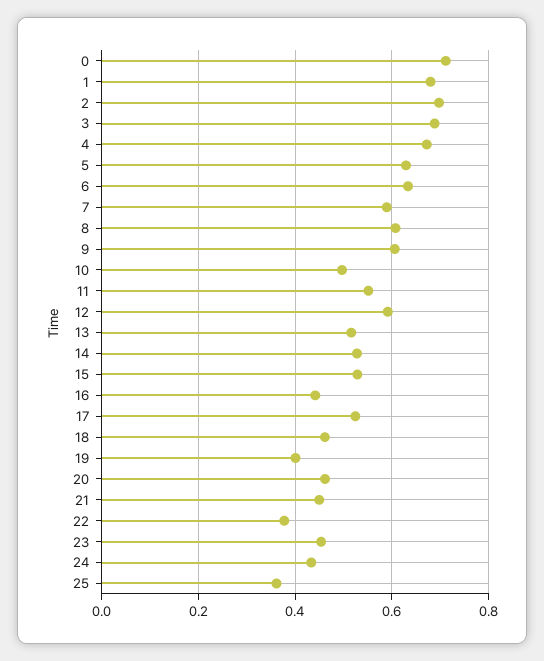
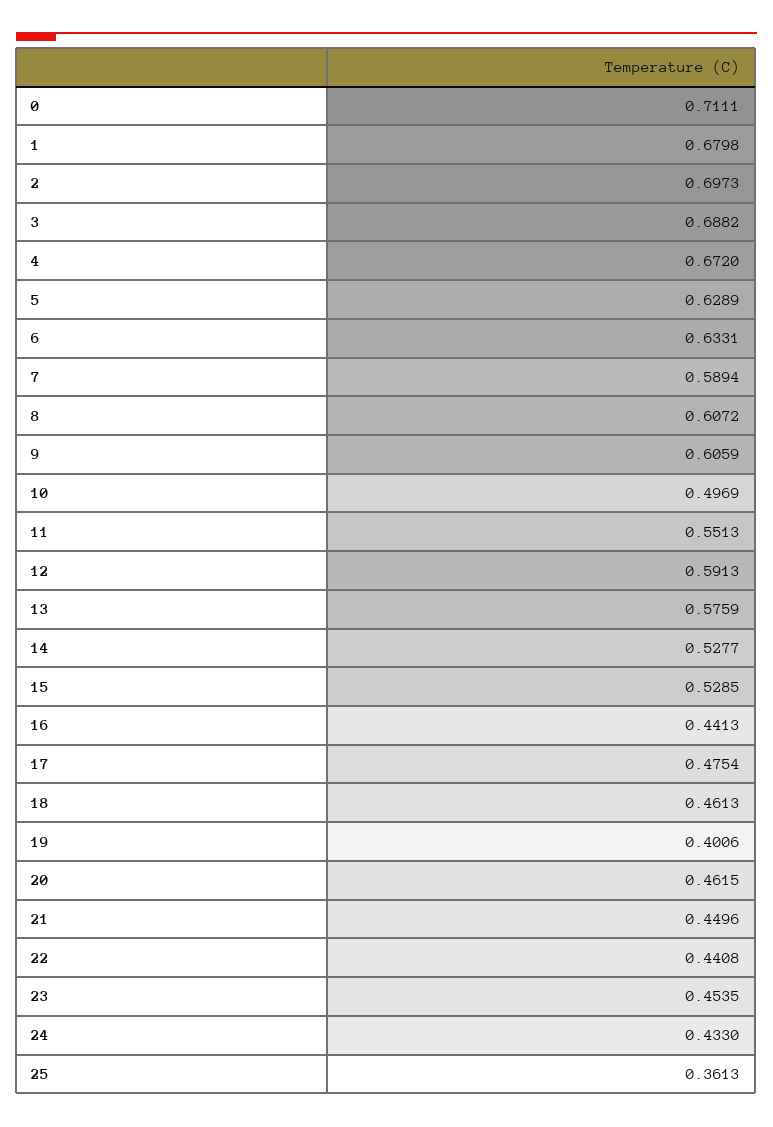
  {
    "0": 0.7111,
    "1": 0.6798,
    "2": 0.6973,
    "3": 0.6882,
    "4": 0.672,
    "5": 0.6289,
    "6": 0.6331,
    "7": 0.5894,
    "8": 0.6072,
    "9": 0.6059,
    "10": 0.4969,
    "11": 0.5513,
    "12": 0.5913,
-   "13": 0.52,
+   "13": 0.5759,
    "14": 0.5277,
    "15": 0.5285,
    "16": 0.4413,
-   "17": 0.52,
+   "17": 0.4754,
    "18": 0.4613,
    "19": 0.4006,
    "20": 0.4615,
    "21": 0.4496,
-   "22": 0.38,
+   "22": 0.4408,
    "23": 0.4535,
    "24": 0.433,
    "25": 0.3613
  }

